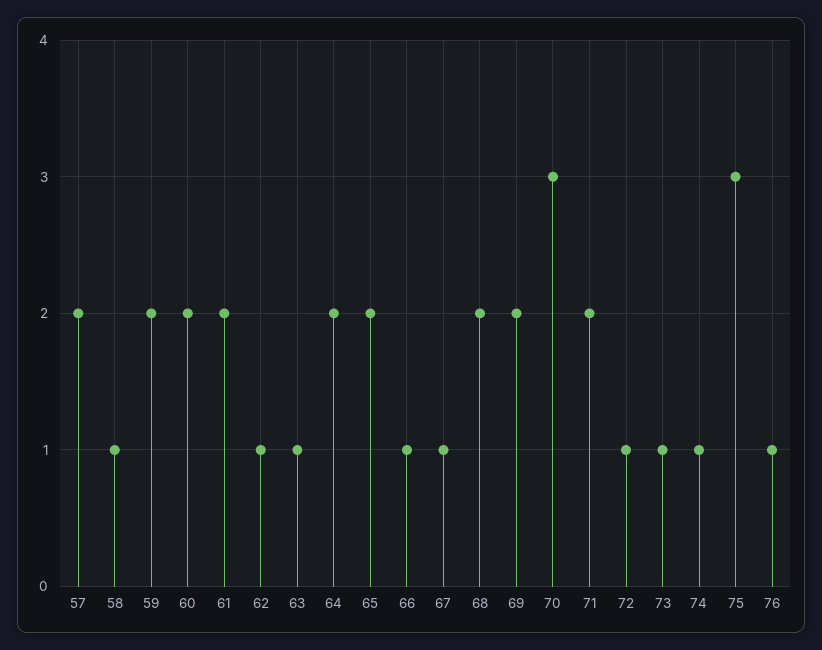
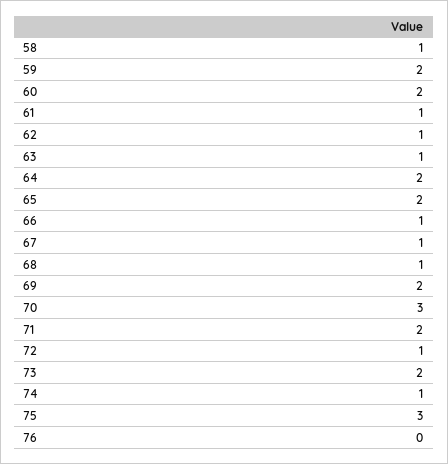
  {
-   "57": 2,
    "58": 1,
    "59": 2,
    "60": 2,
-   "61": 2,
+   "61": 1,
    "62": 1,
    "63": 1,
    "64": 2,
    "65": 2,
    "66": 1,
    "67": 1,
-   "68": 2,
+   "68": 1,
    "69": 2,
    "70": 3,
    "71": 2,
    "72": 1,
-   "73": 1,
+   "73": 2,
    "74": 1,
    "75": 3,
-   "76": 1
+   "76": 0
  }

